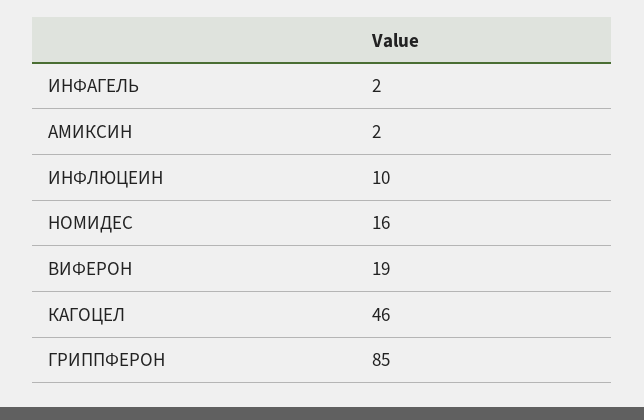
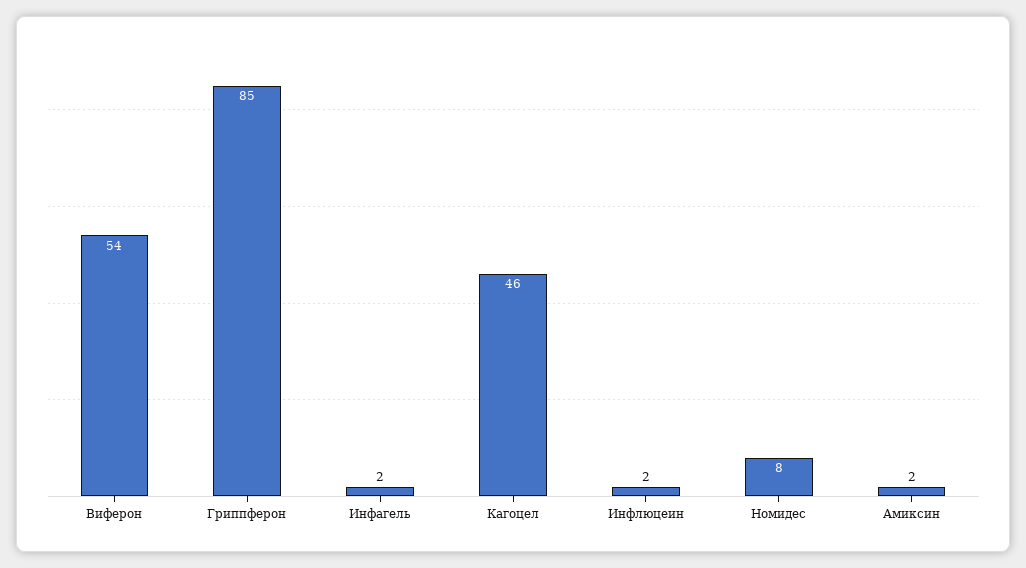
  {
    "ИНФАГЕЛЬ": 2,
    "АМИКСИН": 2,
-   "ИНФЛЮЦЕИН": 10,
+   "ИНФЛЮЦЕИН": 2,
-   "НОМИДЕС": 16,
+   "НОМИДЕС": 8,
-   "ВИФЕРОН": 19,
+   "ВИФЕРОН": 54,
    "КАГОЦЕЛ": 46,
    "ГРИППФЕРОН": 85
  }

